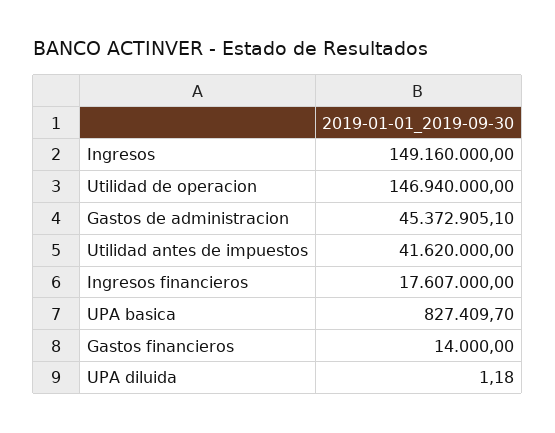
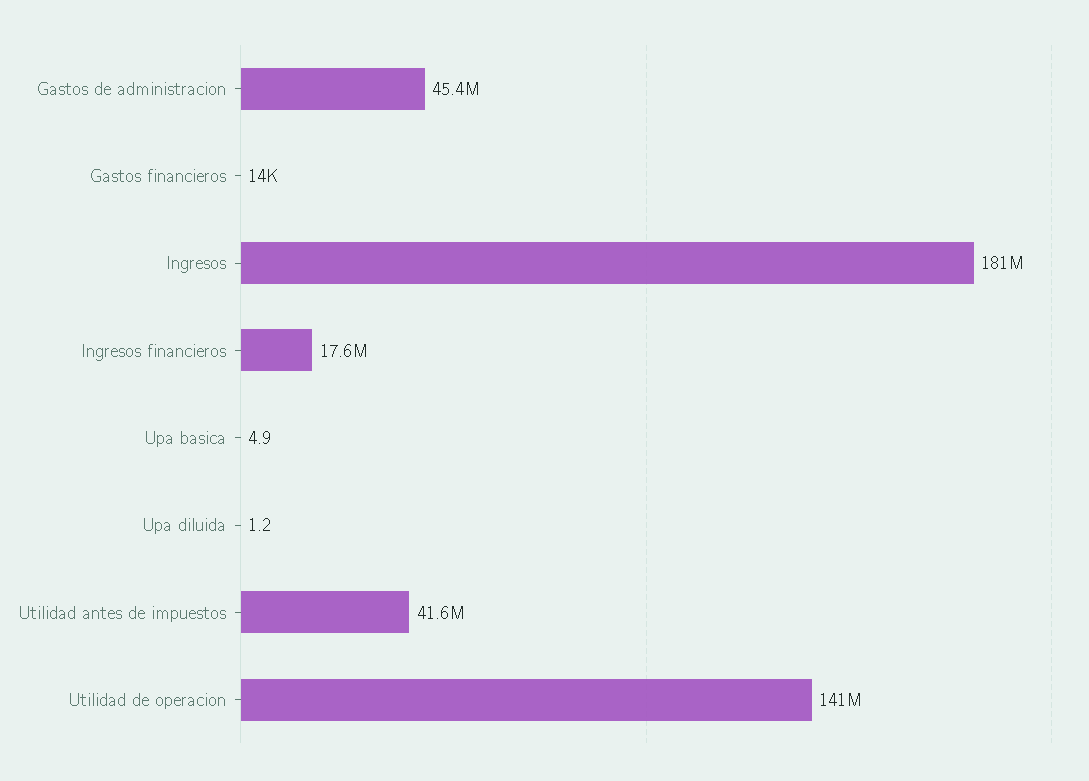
  {
-   "Ingresos": 149160000,
+   "Ingresos": 181000000,
-   "Utilidad de operacion": 146940000,
+   "Utilidad de operacion": 141000000,
    "Gastos de administracion": 45372905.1,
    "Utilidad antes de impuestos": 41620000,
    "Ingresos financieros": 17607000,
-   "UPA basica": 827409.7,
+   "UPA basica": 4.9,
    "Gastos financieros": 14000,
    "UPA diluida": 1.18
  }

